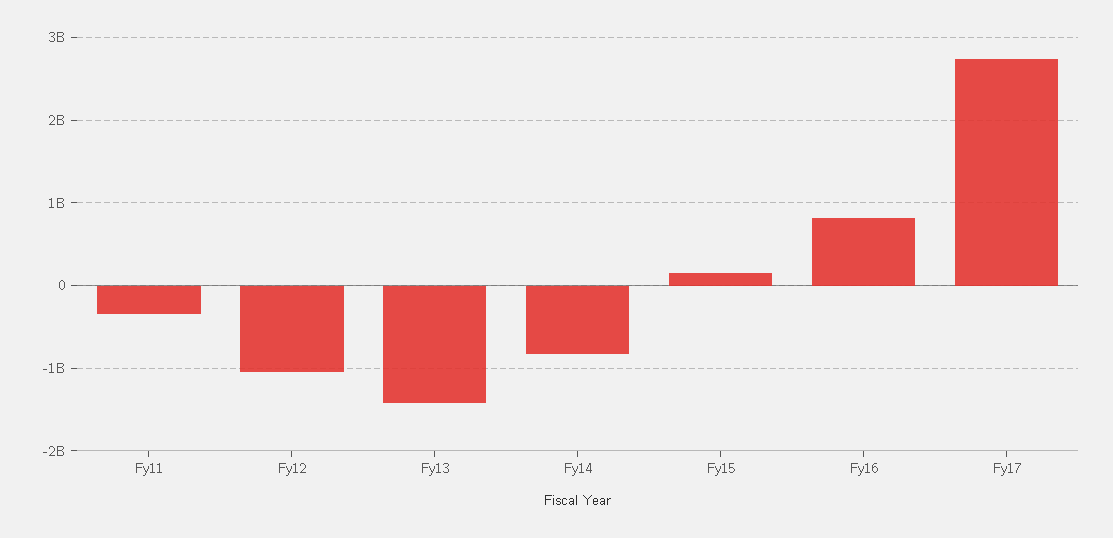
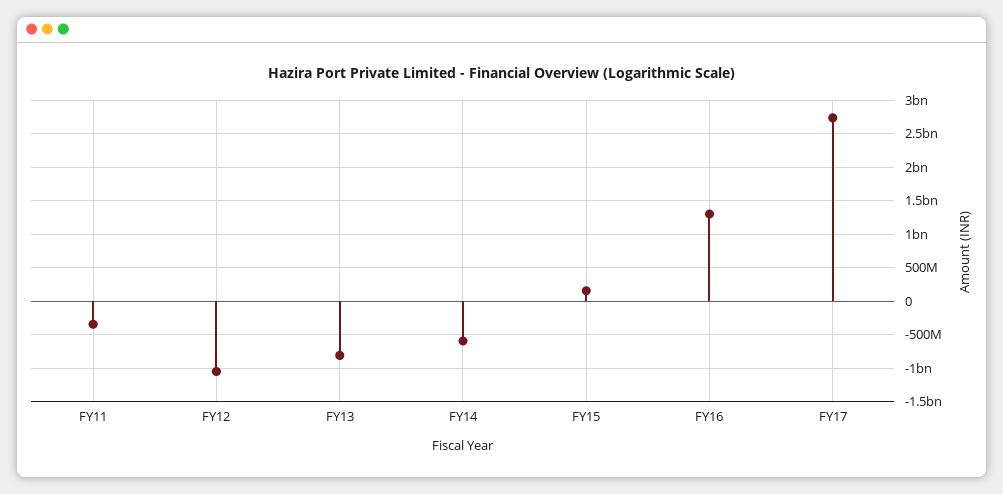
  {
    "Fy11": -300000000,
    "Fy12": -1000000000,
-   "Fy13": -1400000000,
+   "Fy13": -800000000,
-   "Fy14": -800000000,
+   "Fy14": -600000000,
    "Fy15": 200000000,
-   "Fy16": 800000000,
+   "Fy16": 1300000000,
    "Fy17": 2700000000
  }

